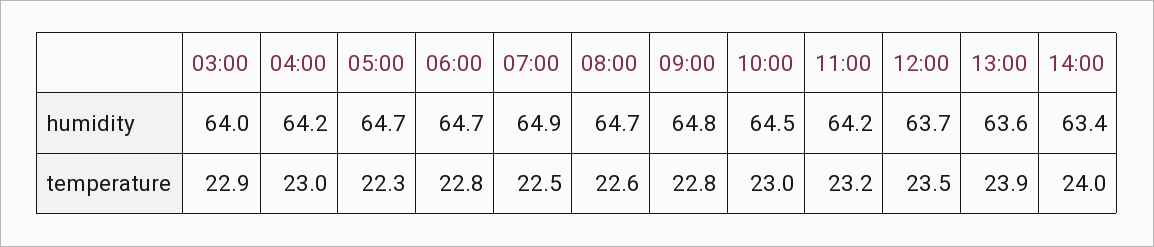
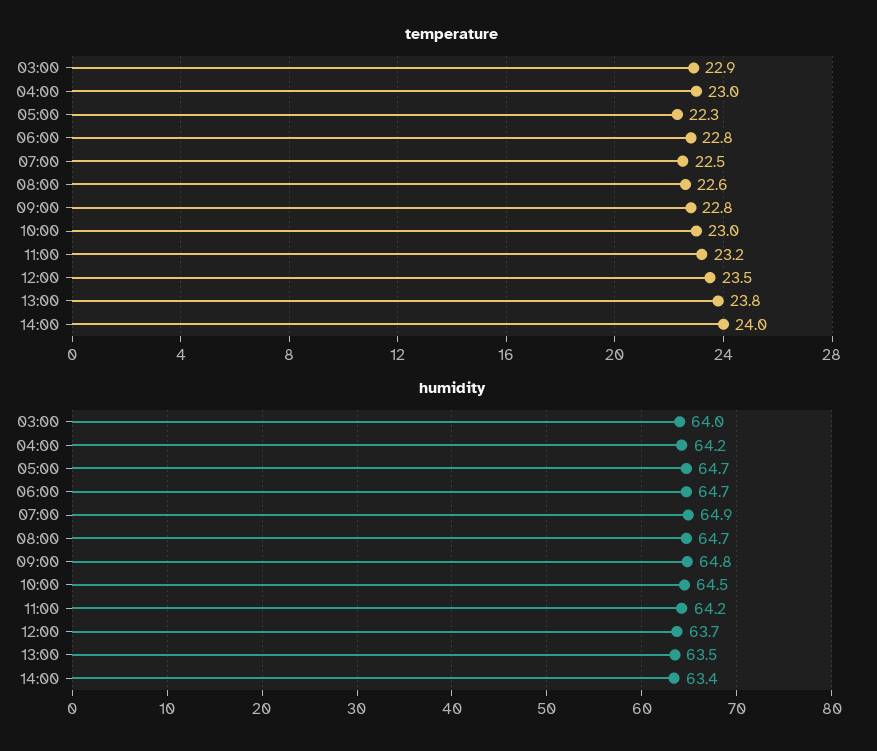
  {
    "humidity": {
      "03:00": 64,
      "04:00": 64.2,
      "05:00": 64.7,
      "06:00": 64.7,
      "07:00": 64.9,
      "08:00": 64.7,
      "09:00": 64.8,
      "10:00": 64.5,
      "11:00": 64.2,
      "12:00": 63.7,
-     "13:00": 63.6,
+     "13:00": 63.5,
      "14:00": 63.4
    },
    "temperature": {
      "03:00": 22.9,
      "04:00": 23,
      "05:00": 22.3,
      "06:00": 22.8,
      "07:00": 22.5,
      "08:00": 22.6,
      "09:00": 22.8,
      "10:00": 23,
      "11:00": 23.2,
      "12:00": 23.5,
-     "13:00": 23.9,
+     "13:00": 23.8,
      "14:00": 24
    }
  }

